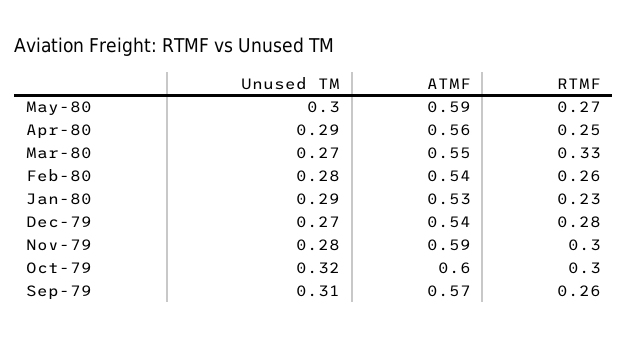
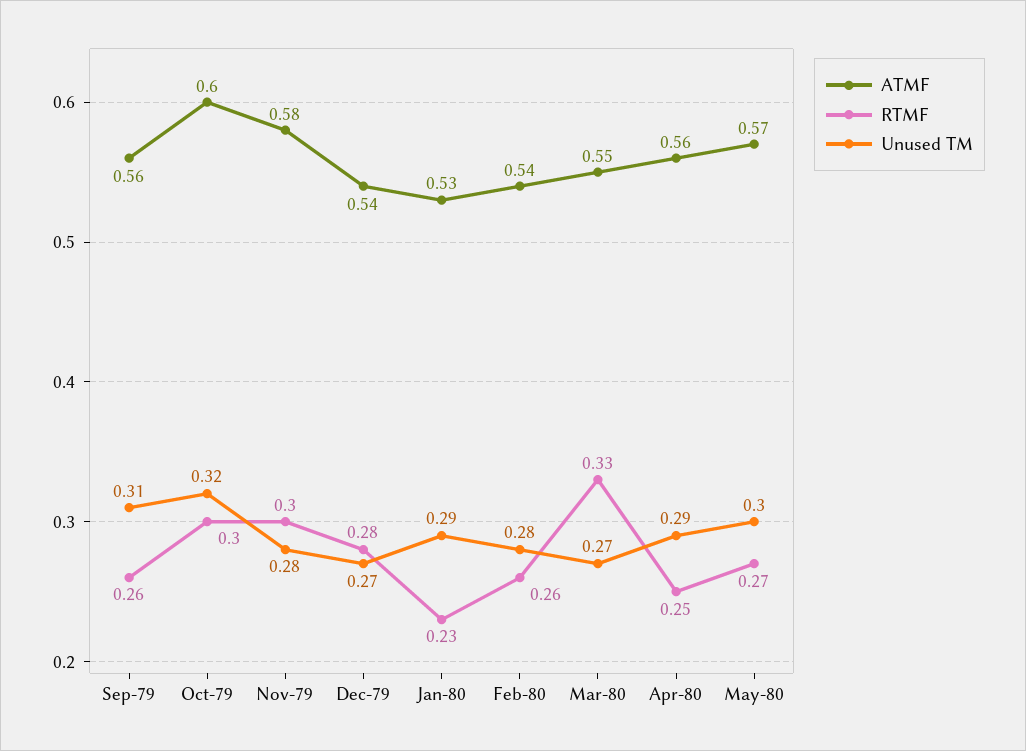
  {
    "Unused TM": {
      "May-80": 0.3,
      "Apr-80": 0.29,
      "Mar-80": 0.27,
      "Feb-80": 0.28,
      "Jan-80": 0.29,
      "Dec-79": 0.27,
      "Nov-79": 0.28,
      "Oct-79": 0.32,
      "Sep-79": 0.31
    },
    "ATMF": {
-     "May-80": 0.59,
+     "May-80": 0.57,
      "Apr-80": 0.56,
      "Mar-80": 0.55,
      "Feb-80": 0.54,
      "Jan-80": 0.53,
      "Dec-79": 0.54,
-     "Nov-79": 0.59,
+     "Nov-79": 0.58,
      "Oct-79": 0.6,
-     "Sep-79": 0.57
+     "Sep-79": 0.56
    },
    "RTMF": {
      "May-80": 0.27,
      "Apr-80": 0.25,
      "Mar-80": 0.33,
      "Feb-80": 0.26,
      "Jan-80": 0.23,
      "Dec-79": 0.28,
      "Nov-79": 0.3,
      "Oct-79": 0.3,
      "Sep-79": 0.26
    }
  }

